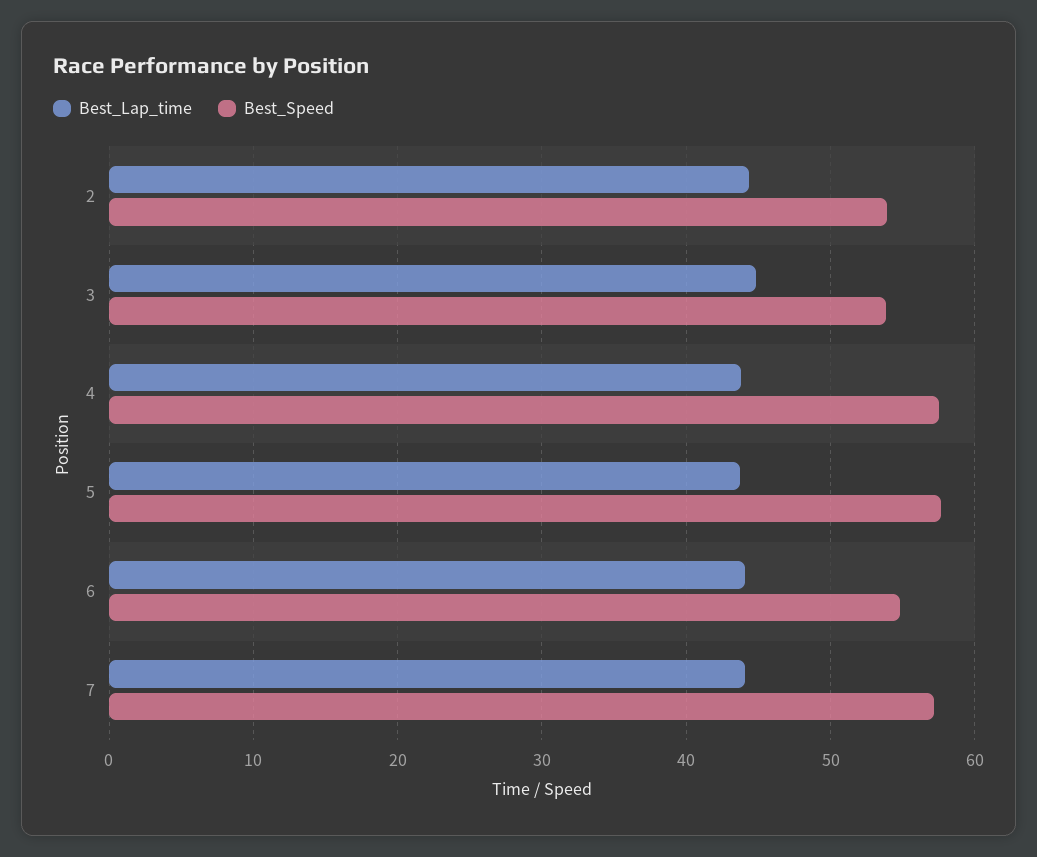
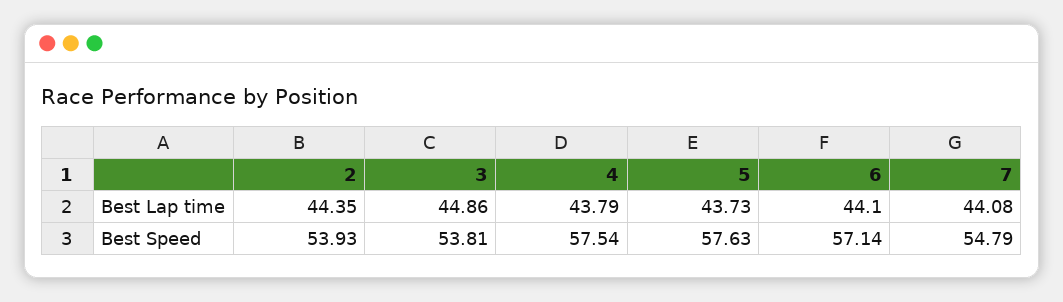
  {
    "Best_Lap_time": {
      "2": 44.35,
      "3": 44.86,
      "4": 43.79,
      "5": 43.73,
      "6": 44.1,
      "7": 44.08
    },
    "Best_Speed": {
      "2": 53.93,
      "3": 53.81,
      "4": 57.54,
      "5": 57.63,
-     "6": 55,
+     "6": 57.14,
-     "7": 57
+     "7": 54.79
    }
  }

